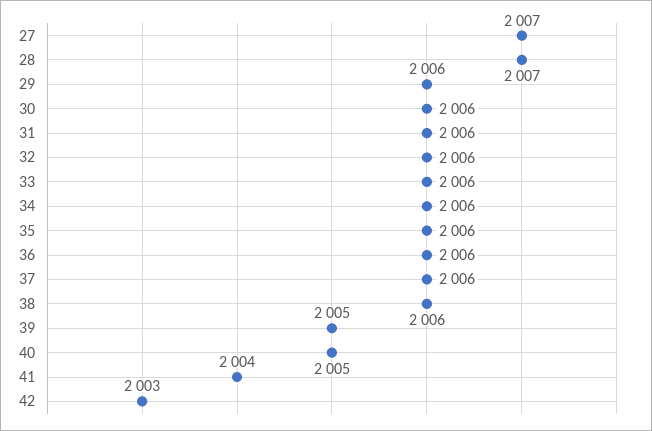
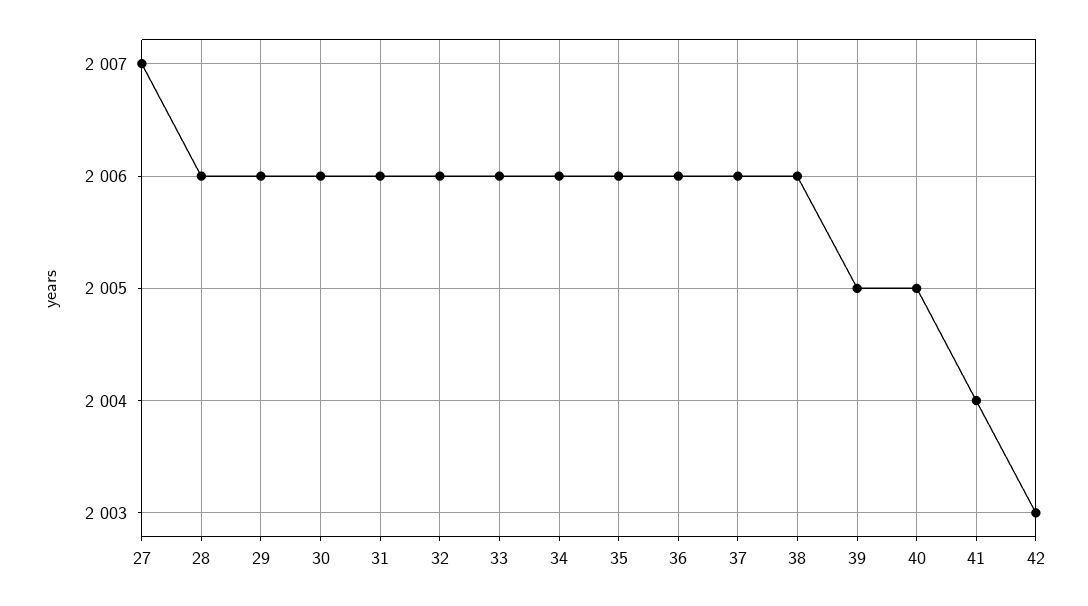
  {
    "27": 2007,
-   "28": 2007,
+   "28": 2006,
    "29": 2006,
    "30": 2006,
    "31": 2006,
    "32": 2006,
    "33": 2006,
    "34": 2006,
    "35": 2006,
    "36": 2006,
    "37": 2006,
    "38": 2006,
    "39": 2005,
    "40": 2005,
    "41": 2004,
    "42": 2003
  }

